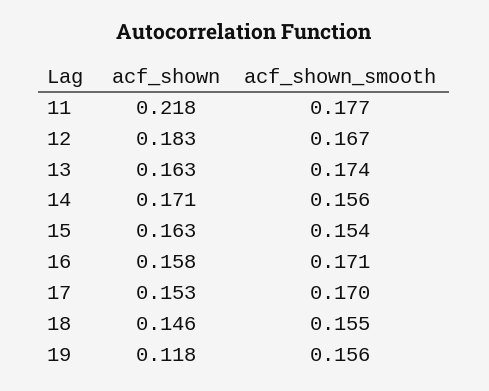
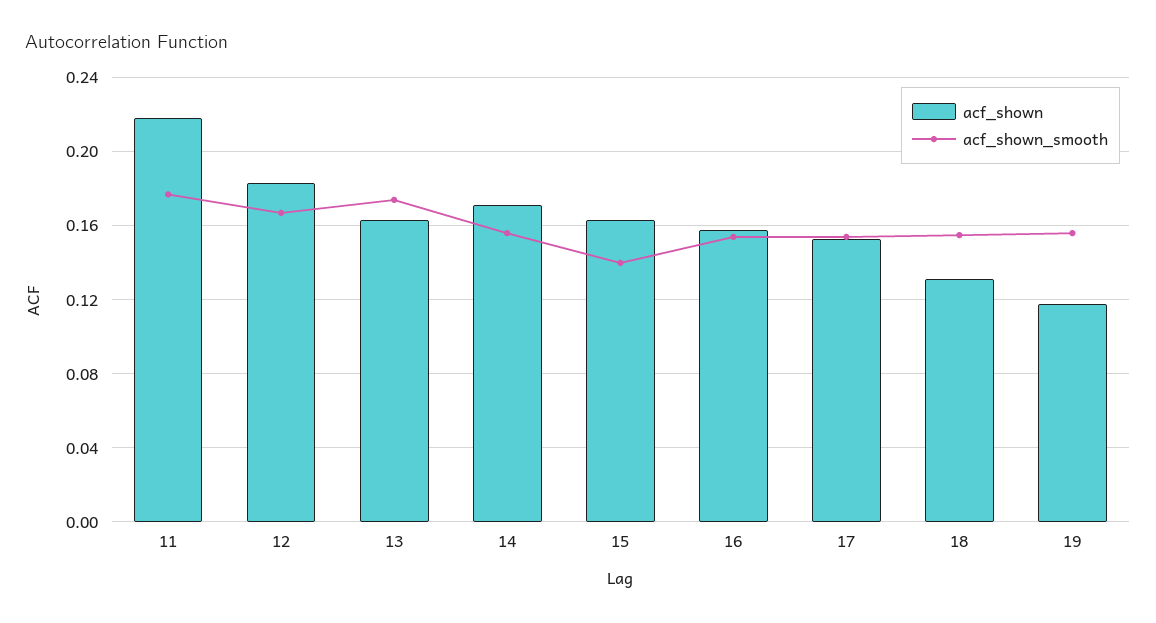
  {
    "acf_shown": {
      "11": 0.218,
      "12": 0.183,
      "13": 0.163,
      "14": 0.171,
      "15": 0.163,
      "16": 0.158,
      "17": 0.153,
-     "18": 0.146,
+     "18": 0.13,
      "19": 0.118
    },
    "acf_shown_smooth": {
      "11": 0.177,
      "12": 0.167,
      "13": 0.174,
      "14": 0.156,
-     "15": 0.154,
+     "15": 0.14,
-     "16": 0.171,
+     "16": 0.155,
-     "17": 0.17,
+     "17": 0.155,
      "18": 0.155,
      "19": 0.156
    }
  }

